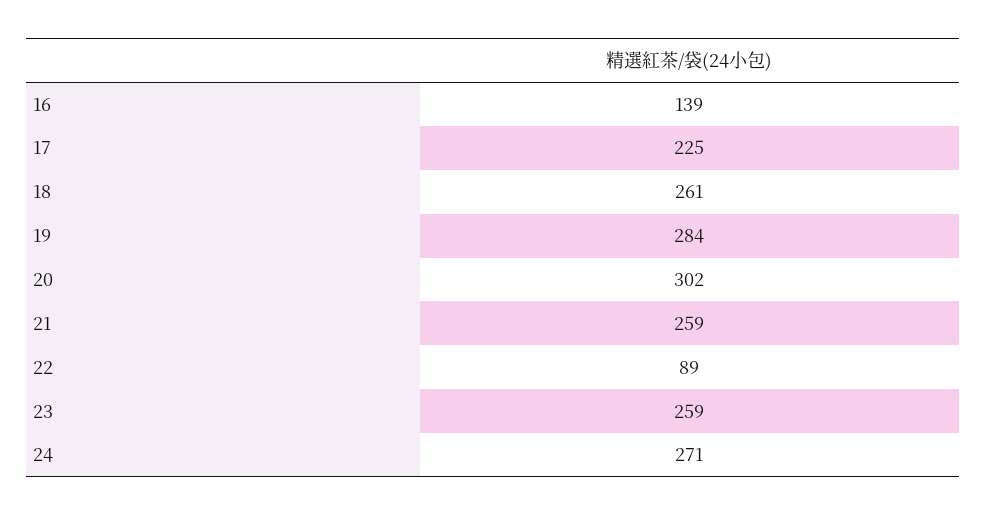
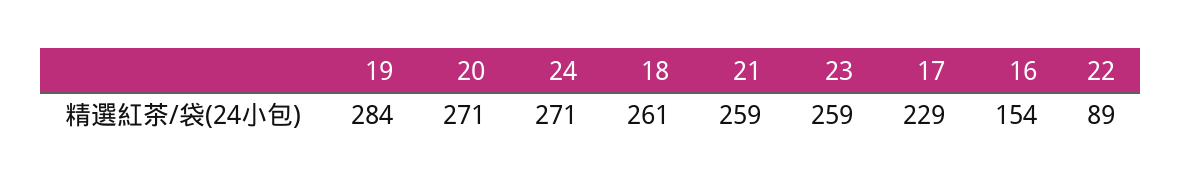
  {
-   "16": 139,
+   "16": 154,
-   "17": 225,
+   "17": 229,
    "18": 261,
    "19": 284,
-   "20": 302,
+   "20": 271,
    "21": 259,
    "22": 89,
    "23": 259,
    "24": 271
  }

